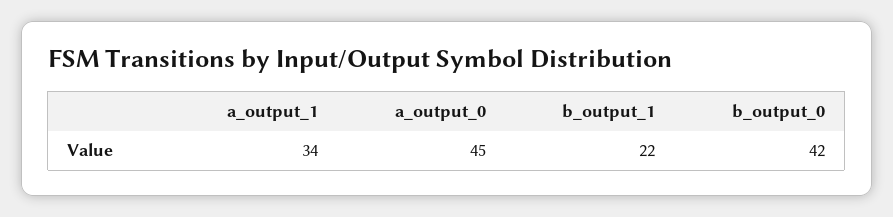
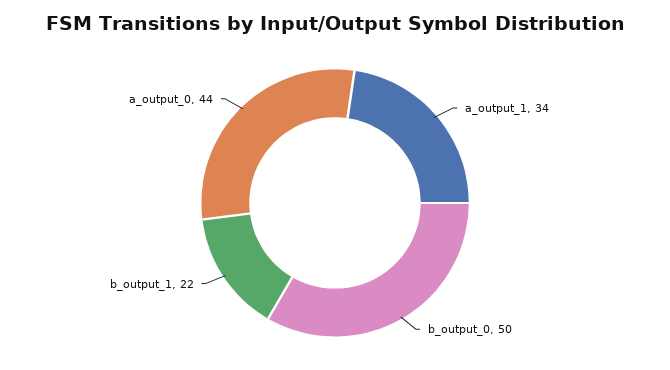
  {
    "a_output_1": 34,
-   "a_output_0": 45,
+   "a_output_0": 44,
    "b_output_1": 22,
-   "b_output_0": 42
+   "b_output_0": 50
  }

